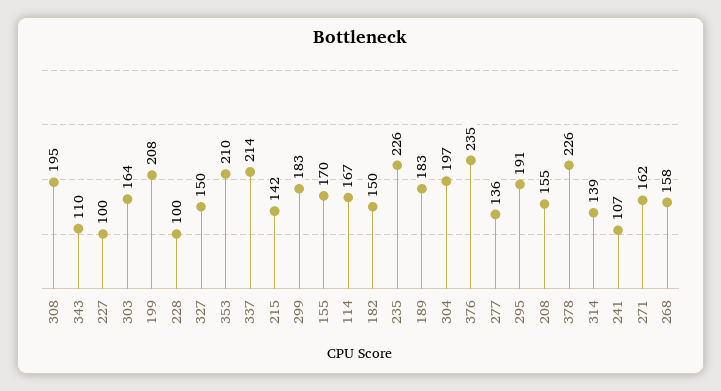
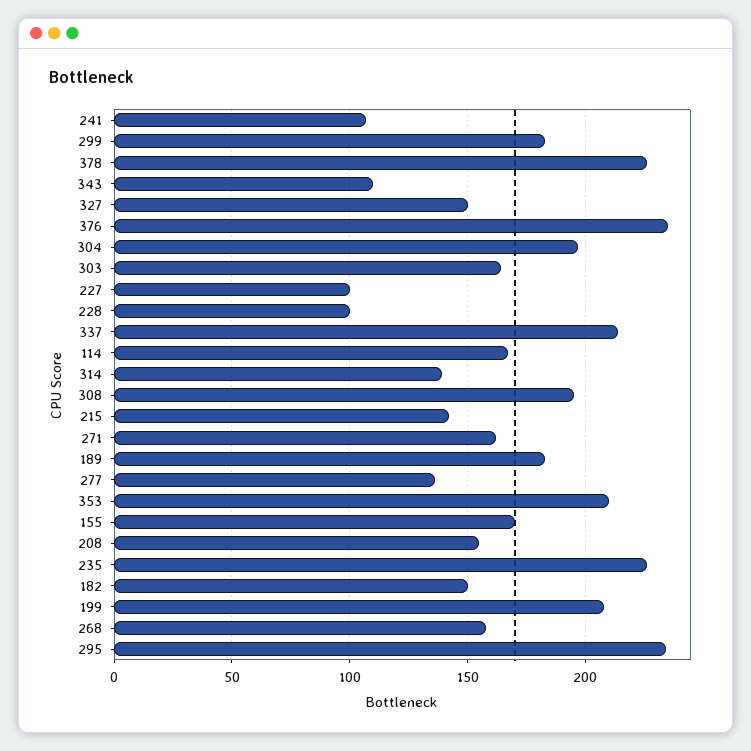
  {
    "308": 195,
    "343": 110,
    "227": 100,
    "303": 164,
    "199": 208,
    "228": 100,
    "327": 150,
    "353": 210,
    "337": 214,
    "215": 142,
    "299": 183,
    "155": 170,
    "114": 167,
    "182": 150,
    "235": 226,
    "189": 183,
    "304": 197,
    "376": 235,
    "277": 136,
-   "295": 191,
+   "295": 235,
    "208": 155,
    "378": 226,
    "314": 139,
    "241": 107,
    "271": 162,
    "268": 158
  }

